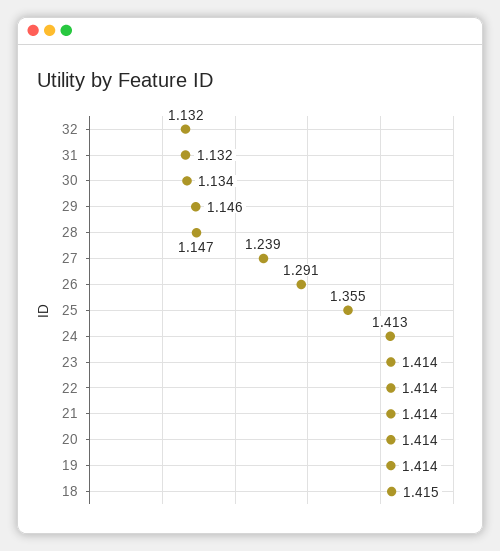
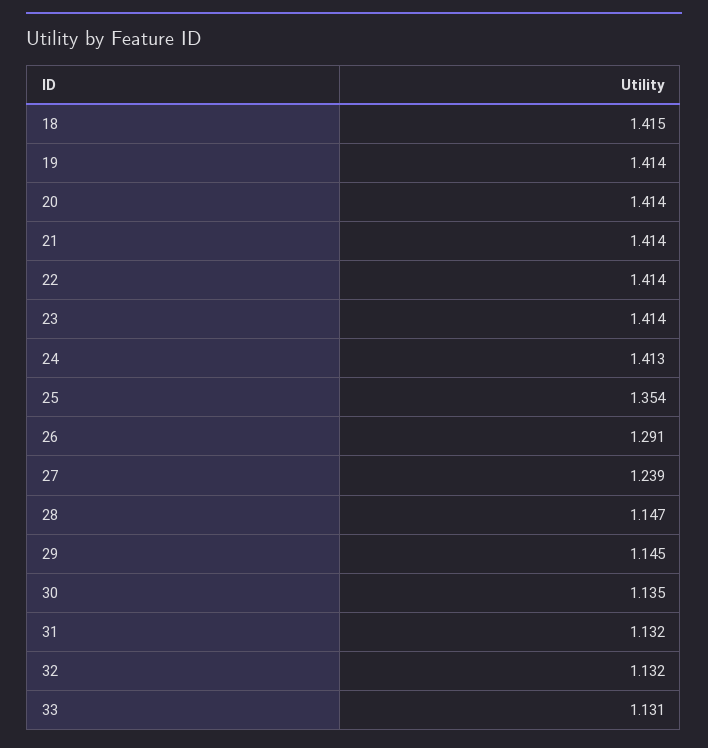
  {
    "32": 1.132,
    "31": 1.132,
-   "30": 1.134,
+   "30": 1.135,
-   "29": 1.146,
+   "29": 1.145,
    "28": 1.147,
    "27": 1.239,
    "26": 1.291,
-   "25": 1.355,
+   "25": 1.354,
    "24": 1.413,
    "23": 1.414,
    "22": 1.414,
    "21": 1.414,
    "20": 1.414,
    "19": 1.414,
-   "18": 1.415
+   "18": 1.415,
+   "33": 1.131
  }

